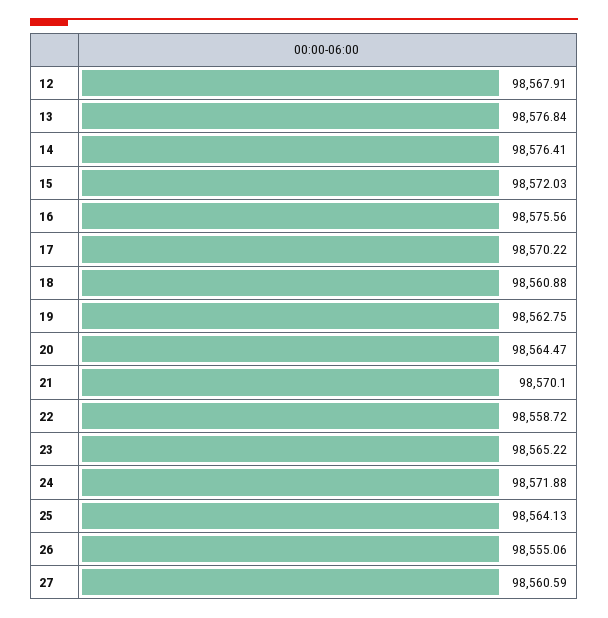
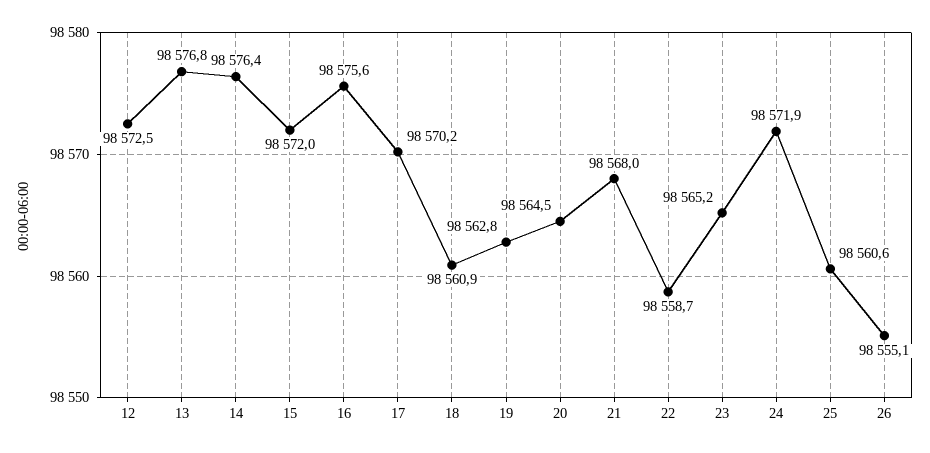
  {
-   "12": 98567.91,
+   "12": 98572.5,
    "13": 98576.84,
    "14": 98576.41,
    "15": 98572.03,
    "16": 98575.56,
    "17": 98570.22,
    "18": 98560.88,
    "19": 98562.75,
    "20": 98564.47,
-   "21": 98570.1,
+   "21": 98568,
    "22": 98558.72,
    "23": 98565.22,
    "24": 98571.88,
-   "25": 98564.13,
+   "25": 98560.6,
-   "26": 98555.06,
+   "26": 98555.06
-   "27": 98560.59
  }

